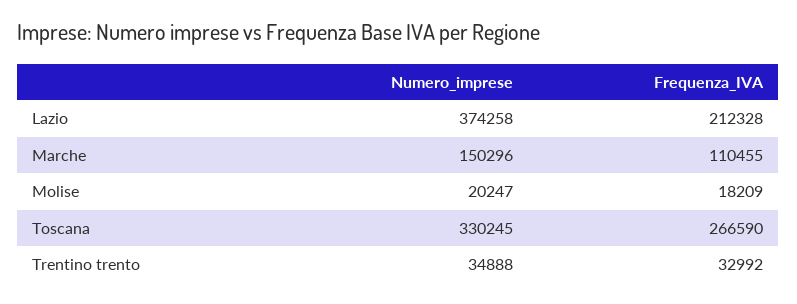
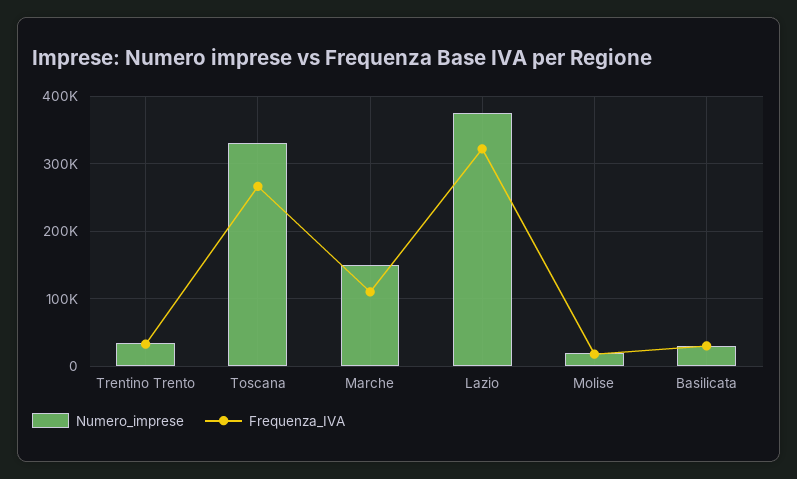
  {
    "Numero_imprese": {
      "Lazio": 374258,
      "Marche": 150296,
      "Molise": 20247,
      "Toscana": 330245,
-     "Trentino trento": 34888
+     "Trentino trento": 34888,
+     "Basilicata": 30000
    },
    "Frequenza_IVA": {
-     "Lazio": 212328,
+     "Lazio": 320000,
      "Marche": 110455,
      "Molise": 18209,
      "Toscana": 266590,
-     "Trentino trento": 32992
+     "Trentino trento": 32992,
+     "Basilicata": 30000
    }
  }

